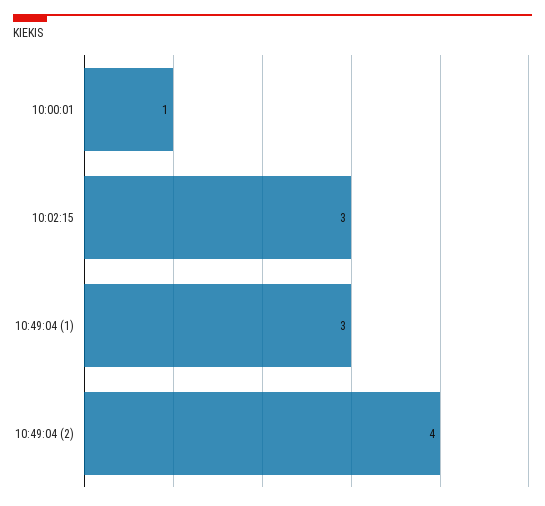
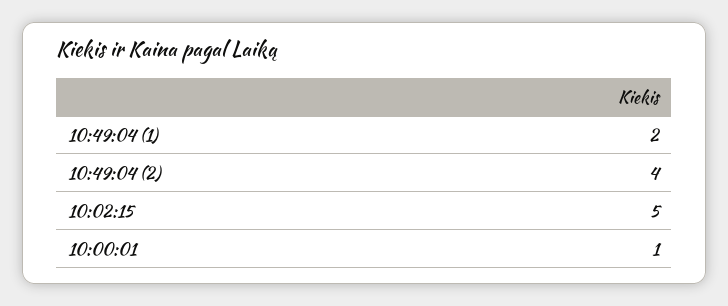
  {
    "10:00:01": 1,
-   "10:02:15": 3,
+   "10:02:15": 5,
-   "10:49:04 (1)": 3,
+   "10:49:04 (1)": 2,
    "10:49:04 (2)": 4
  }

